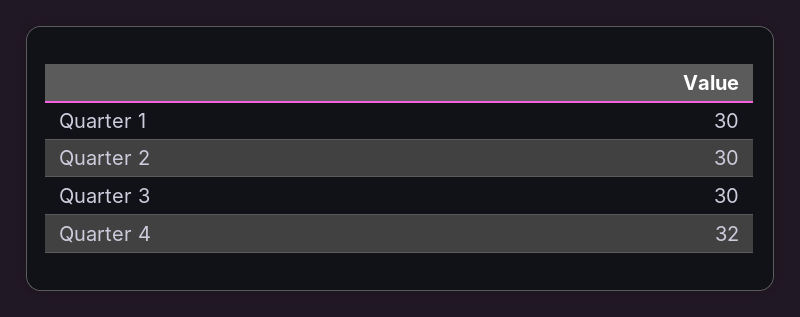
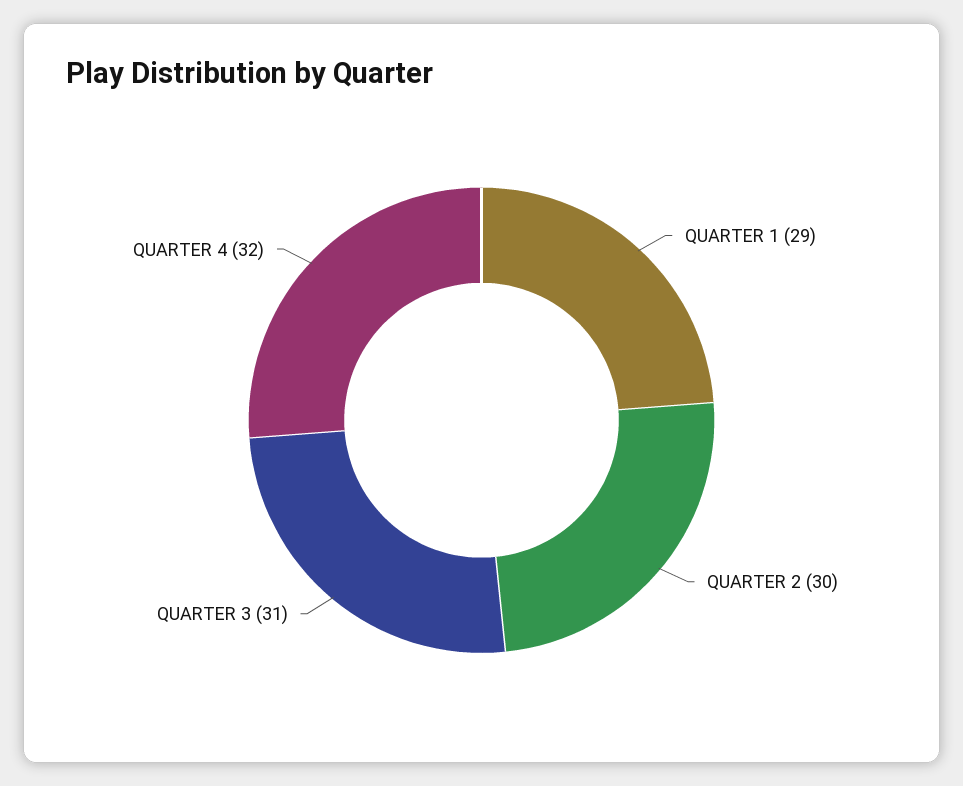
  {
-   "Quarter 1": 30,
+   "Quarter 1": 29,
    "Quarter 2": 30,
-   "Quarter 3": 30,
+   "Quarter 3": 31,
    "Quarter 4": 32
  }

